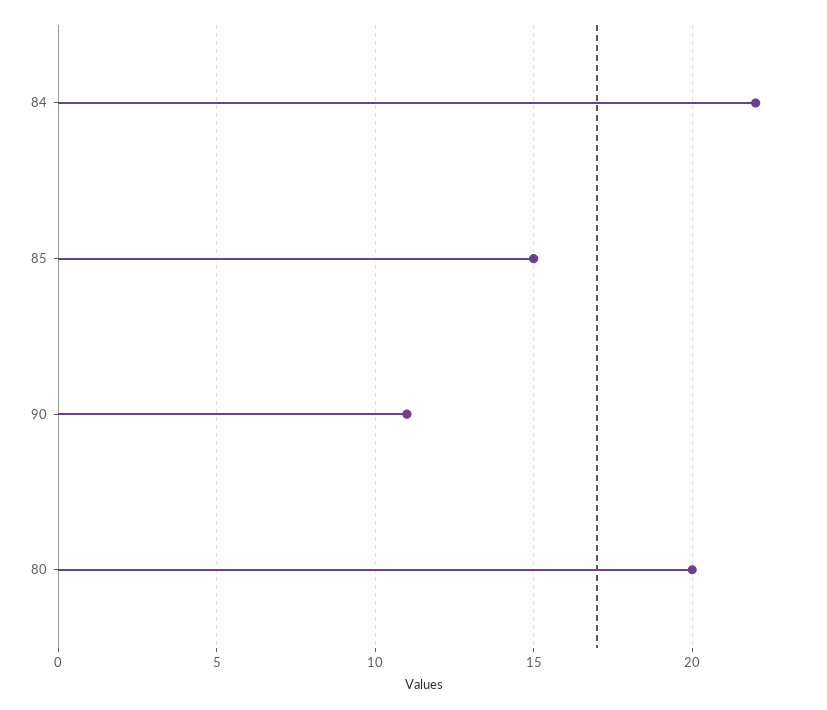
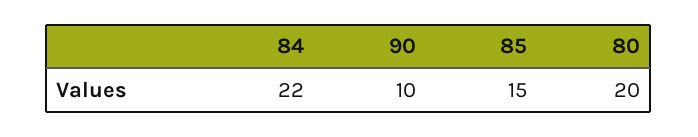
  {
    "84": 22,
    "85": 15,
-   "90": 11,
+   "90": 10,
    "80": 20
  }

